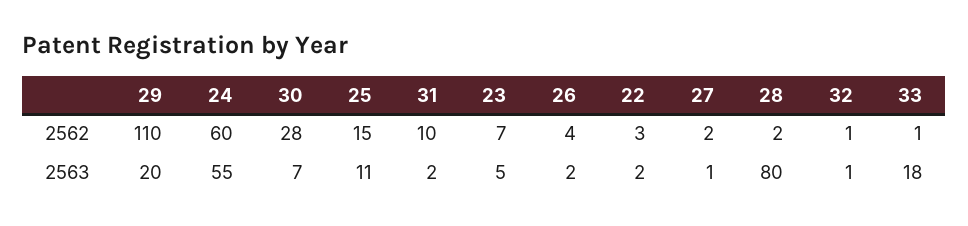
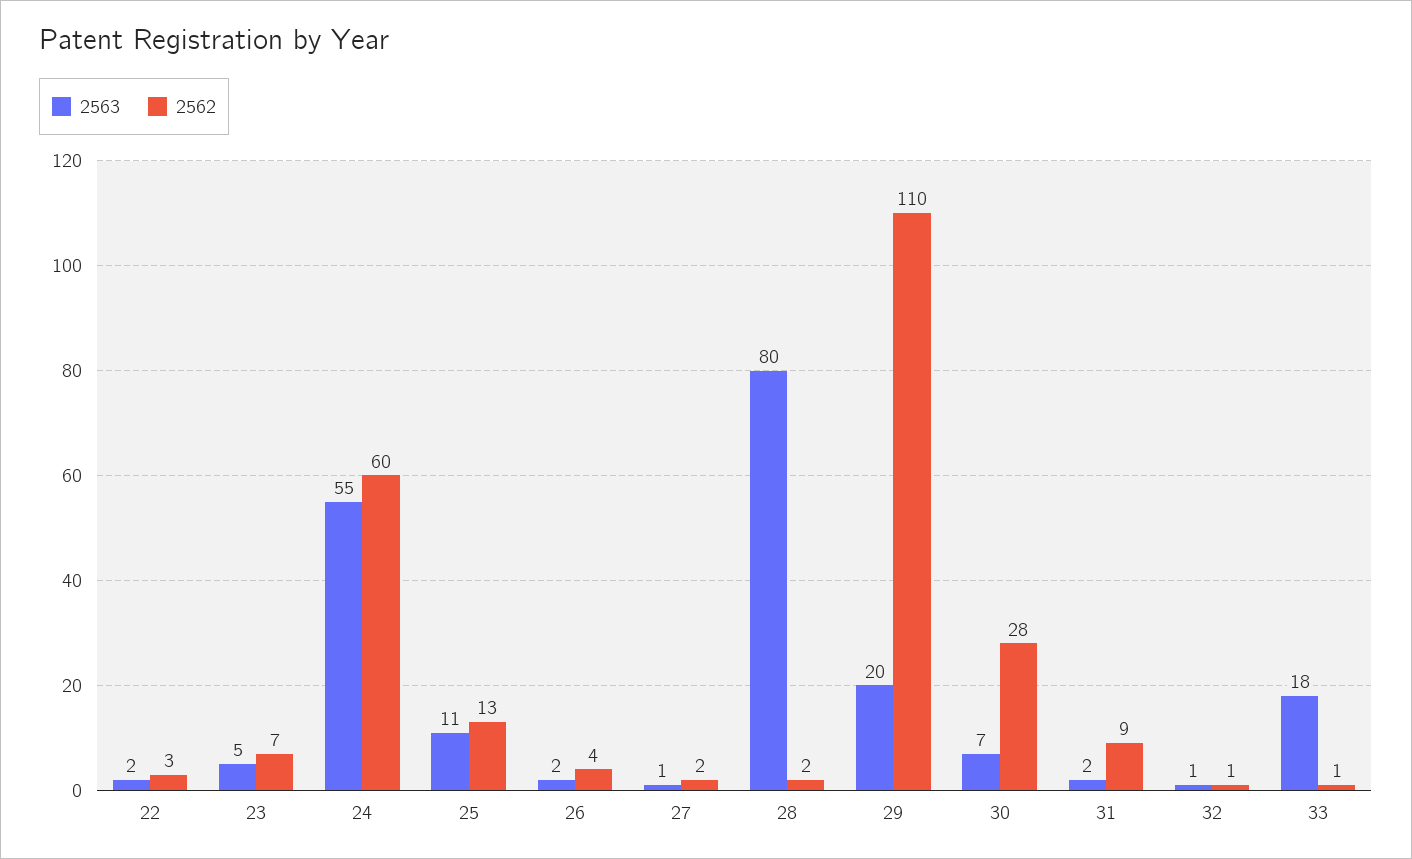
  {
    "2562": {
      "29": 110,
      "24": 60,
      "30": 28,
-     "25": 15,
+     "25": 13,
-     "31": 10,
+     "31": 9,
      "23": 7,
      "26": 4,
      "22": 3,
      "27": 2,
      "28": 2,
      "32": 1,
      "33": 1
    },
    "2563": {
      "29": 20,
      "24": 55,
      "30": 7,
      "25": 11,
      "31": 2,
      "23": 5,
      "26": 2,
      "22": 2,
      "27": 1,
      "28": 80,
      "32": 1,
      "33": 18
    }
  }

